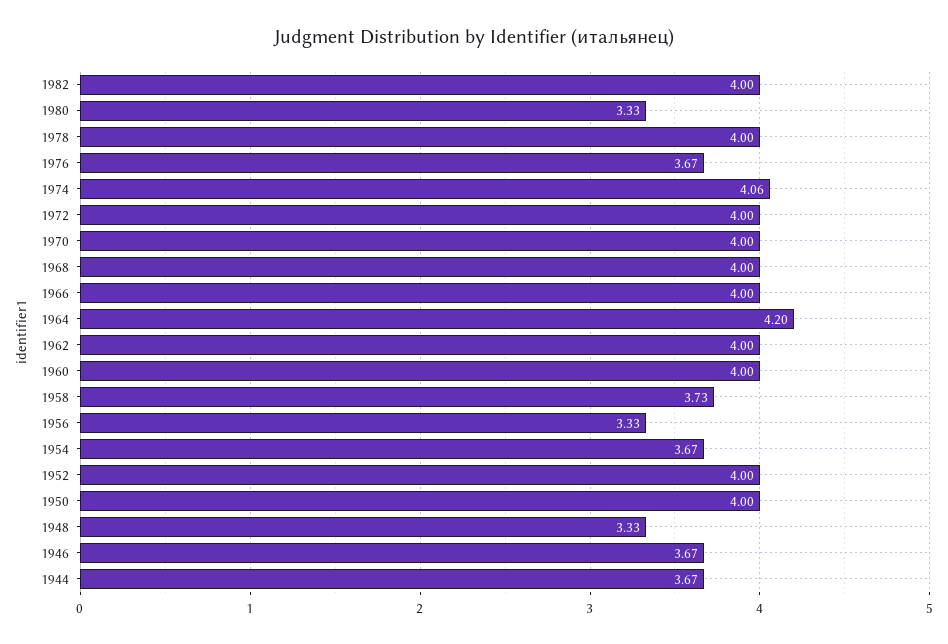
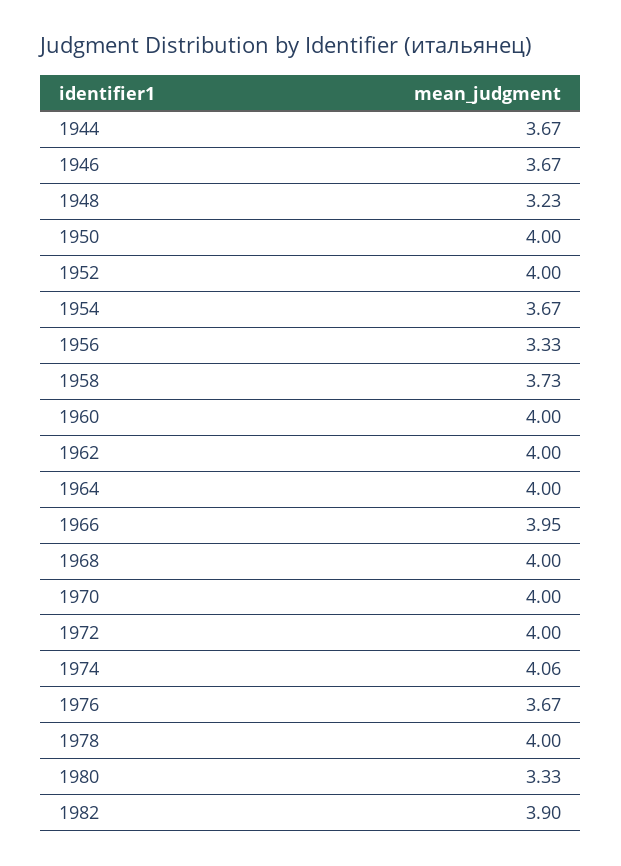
  {
-   "1982": 4,
+   "1982": 3.9,
    "1980": 3.33,
    "1978": 4,
    "1976": 3.67,
    "1974": 4.06,
    "1972": 4,
    "1970": 4,
    "1968": 4,
-   "1966": 4,
+   "1966": 3.95,
-   "1964": 4.2,
+   "1964": 4,
    "1962": 4,
    "1960": 4,
    "1958": 3.73,
    "1956": 3.33,
    "1954": 3.67,
    "1952": 4,
    "1950": 4,
-   "1948": 3.33,
+   "1948": 3.23,
    "1946": 3.67,
    "1944": 3.67
  }

